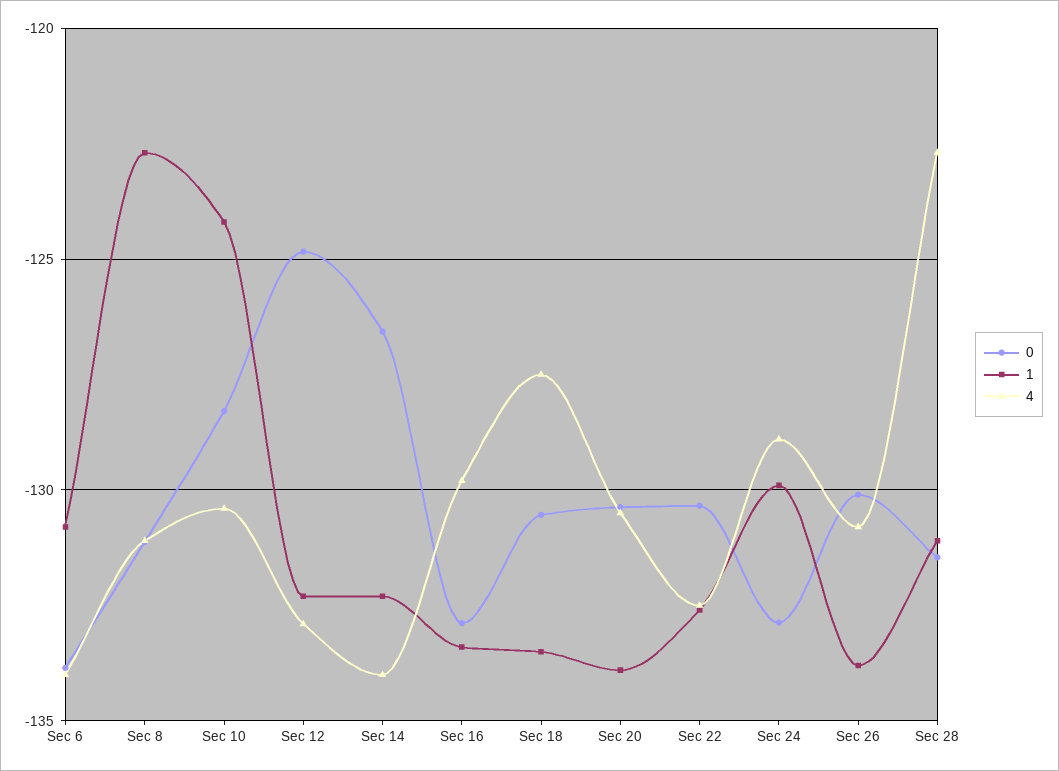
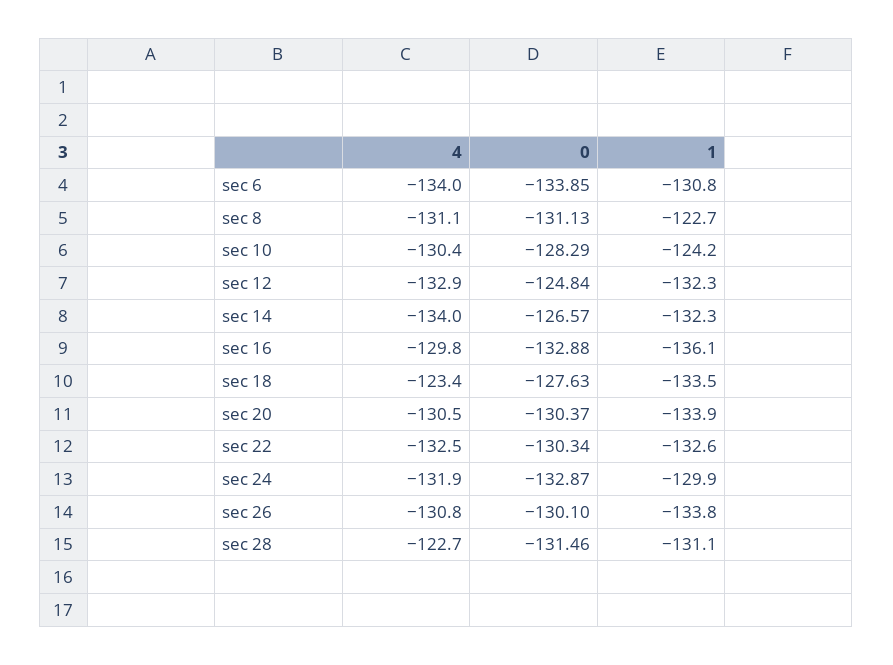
  {
    "0": {
      "Sec 6": -133.85,
      "Sec 8": -131.13,
      "Sec 10": -128.29,
      "Sec 12": -124.84,
      "Sec 14": -126.57,
      "Sec 16": -132.88,
-     "Sec 18": -130.5,
+     "Sec 18": -127.63,
      "Sec 20": -130.37,
      "Sec 22": -130.34,
      "Sec 24": -132.87,
      "Sec 26": -130.1,
      "Sec 28": -131.46
    },
    "1": {
      "Sec 6": -130.8,
      "Sec 8": -122.7,
      "Sec 10": -124.2,
      "Sec 12": -132.3,
      "Sec 14": -132.3,
-     "Sec 16": -133.5,
+     "Sec 16": -136.1,
      "Sec 18": -133.5,
      "Sec 20": -133.9,
      "Sec 22": -132.6,
      "Sec 24": -129.9,
      "Sec 26": -133.8,
      "Sec 28": -131.1
    },
    "4": {
      "Sec 6": -134,
      "Sec 8": -131.1,
      "Sec 10": -130.4,
      "Sec 12": -132.9,
      "Sec 14": -134,
      "Sec 16": -129.8,
-     "Sec 18": -127.5,
+     "Sec 18": -123.4,
      "Sec 20": -130.5,
      "Sec 22": -132.5,
-     "Sec 24": -129,
+     "Sec 24": -131.9,
      "Sec 26": -130.8,
      "Sec 28": -122.7
    }
  }

